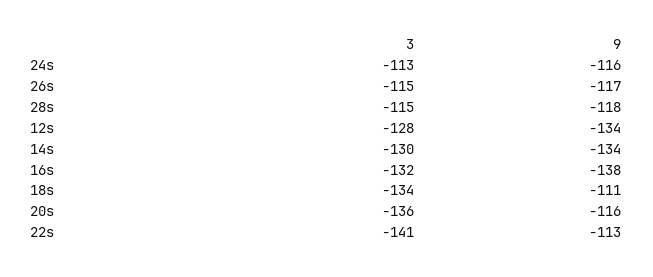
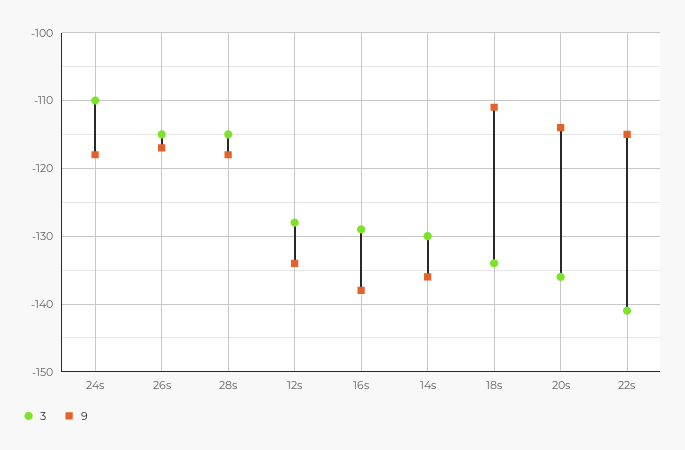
  {
    "3": {
-     "24s": -113,
+     "24s": -110,
      "26s": -115,
      "28s": -115,
      "12s": -128,
      "14s": -130,
-     "16s": -132,
+     "16s": -129,
      "18s": -134,
      "20s": -136,
      "22s": -141
    },
    "9": {
-     "24s": -116,
+     "24s": -118,
      "26s": -117,
      "28s": -118,
      "12s": -134,
-     "14s": -134,
+     "14s": -136,
      "16s": -138,
      "18s": -111,
-     "20s": -116,
+     "20s": -114,
-     "22s": -113
+     "22s": -115
    }
  }

